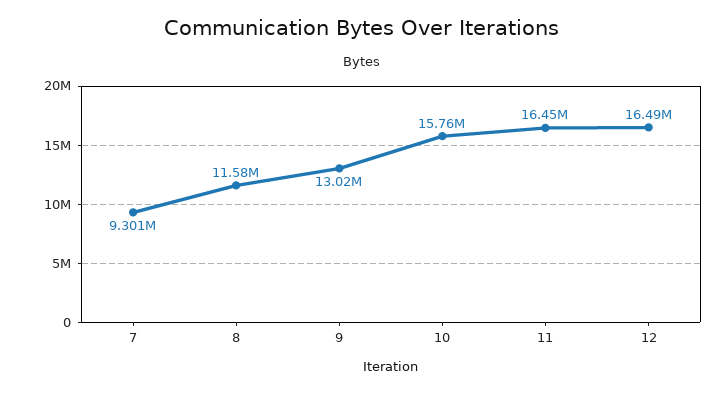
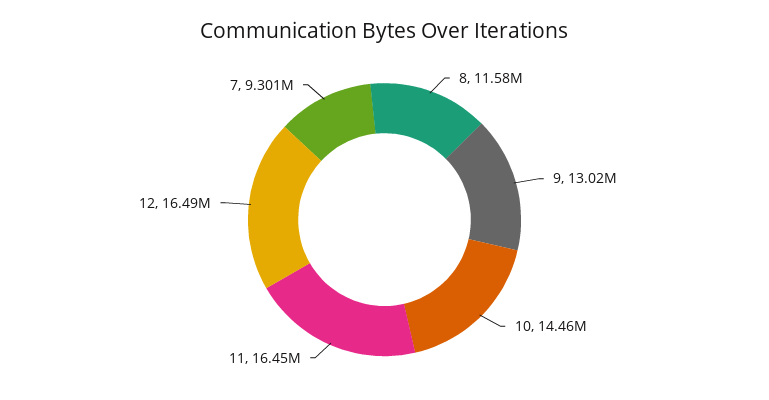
  {
    "7": 9301000,
    "8": 11580000,
    "9": 13020000,
-   "10": 15760000,
+   "10": 14460000,
    "11": 16450000,
    "12": 16490000
  }

